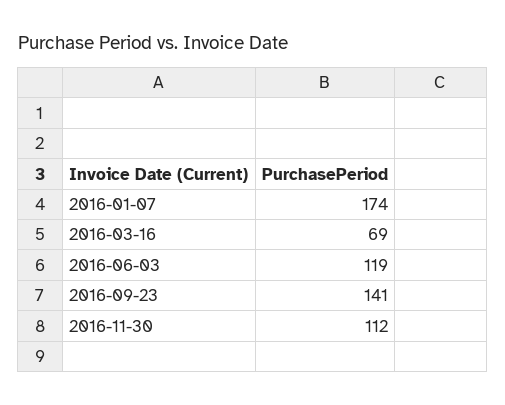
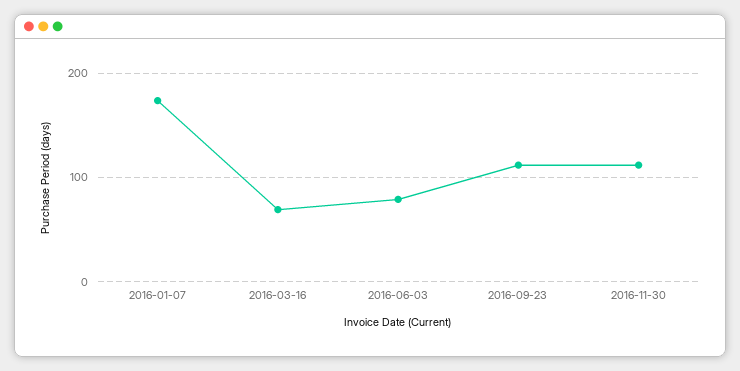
  {
    "2016-01-07": 174,
    "2016-03-16": 69,
-   "2016-06-03": 119,
+   "2016-06-03": 80,
-   "2016-09-23": 141,
+   "2016-09-23": 110,
    "2016-11-30": 112
  }

